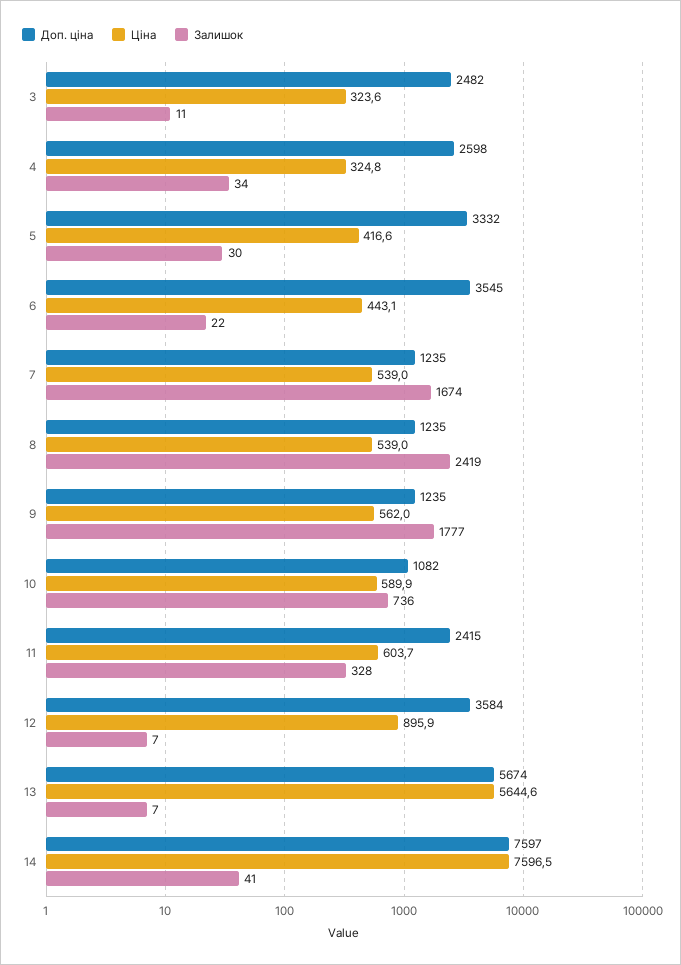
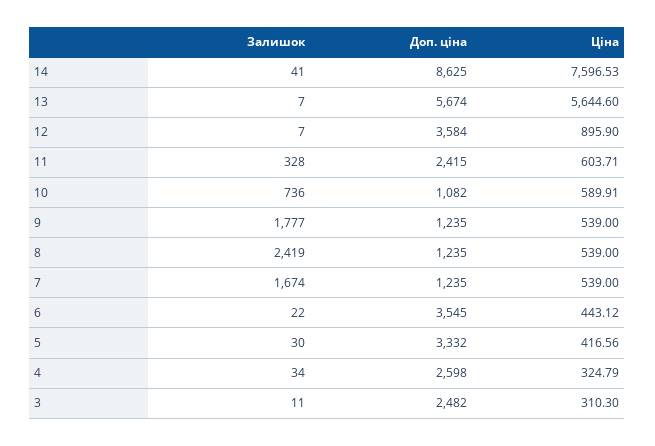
  {
    "Доп. ціна": {
      "3": 2482,
      "4": 2598,
      "5": 3332,
      "6": 3545,
      "7": 1235,
      "8": 1235,
      "9": 1235,
      "10": 1082,
      "11": 2415,
      "12": 3584,
      "13": 5674,
-     "14": 7597
+     "14": 8625
    },
    "Ціна": {
-     "3": 323.6,
+     "3": 310.3,
      "4": 324.79,
      "5": 416.56,
      "6": 443.12,
      "7": 539,
      "8": 539,
-     "9": 562,
+     "9": 539,
      "10": 589.91,
      "11": 603.71,
      "12": 895.9,
      "13": 5644.6,
      "14": 7596.53
    },
    "Залишок": {
      "3": 11,
      "4": 34,
      "5": 30,
      "6": 22,
      "7": 1674,
      "8": 2419,
      "9": 1777,
      "10": 736,
      "11": 328,
      "12": 7,
      "13": 7,
      "14": 41
    }
  }

